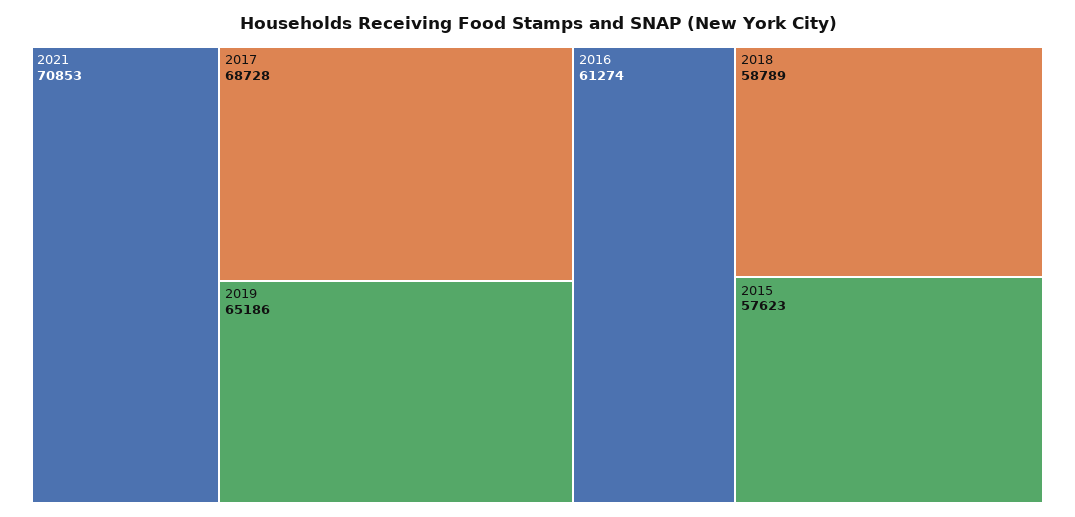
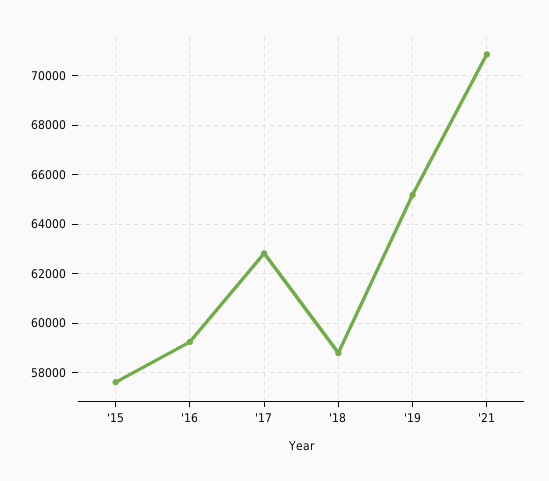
  {
    "2021": 70853,
-   "2017": 68728,
+   "2017": 62750,
    "2019": 65186,
-   "2016": 61274,
+   "2016": 59250,
    "2018": 58789,
    "2015": 57623
  }

